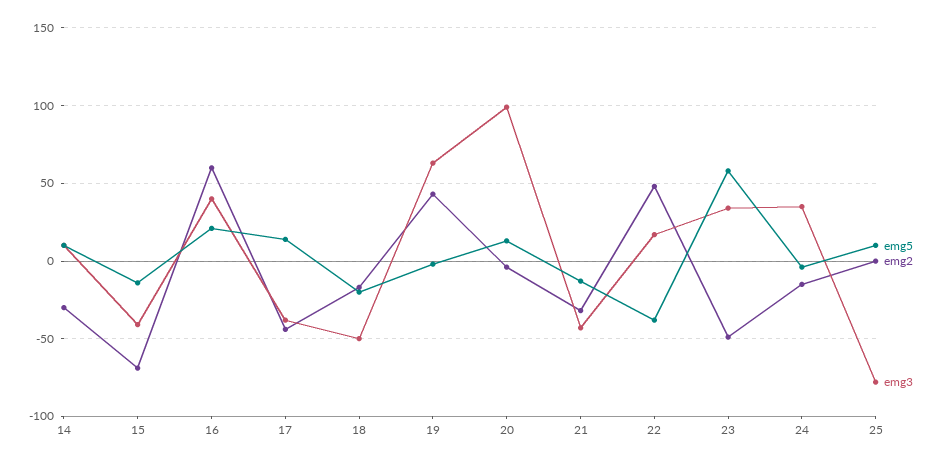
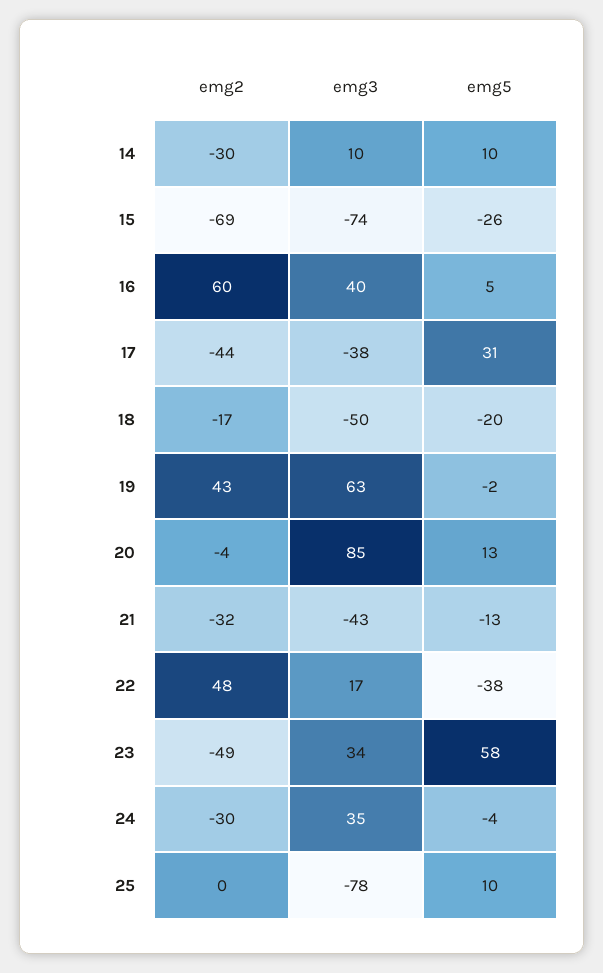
  {
    "emg5": {
      "14": 10,
-     "15": -15,
+     "15": -26,
-     "16": 20,
+     "16": 5,
-     "17": 15,
+     "17": 31,
      "18": -20,
      "19": -2,
      "20": 13,
      "21": -13,
      "22": -38,
      "23": 58,
      "24": -4,
      "25": 10
    },
    "emg2": {
      "14": -30,
      "15": -69,
      "16": 60,
      "17": -44,
      "18": -17,
      "19": 43,
      "20": -4,
      "21": -32,
      "22": 48,
      "23": -49,
-     "24": -15,
+     "24": -30,
      "25": 0
    },
    "emg3": {
      "14": 10,
-     "15": -40,
+     "15": -74,
      "16": 40,
      "17": -38,
      "18": -50,
      "19": 63,
-     "20": 100,
+     "20": 85,
      "21": -43,
      "22": 17,
      "23": 34,
      "24": 35,
      "25": -78
    }
  }

